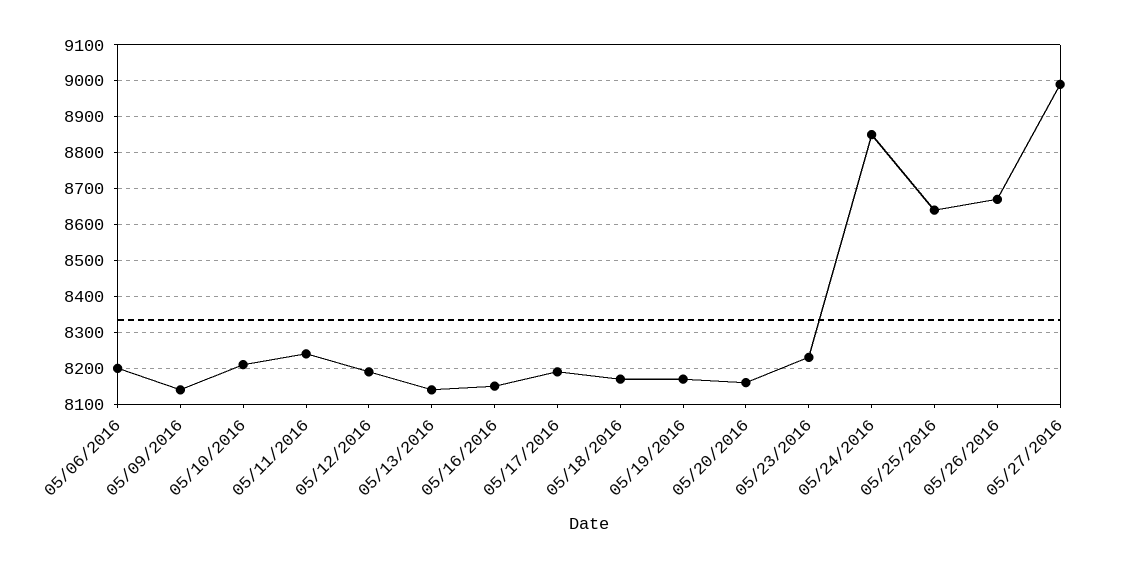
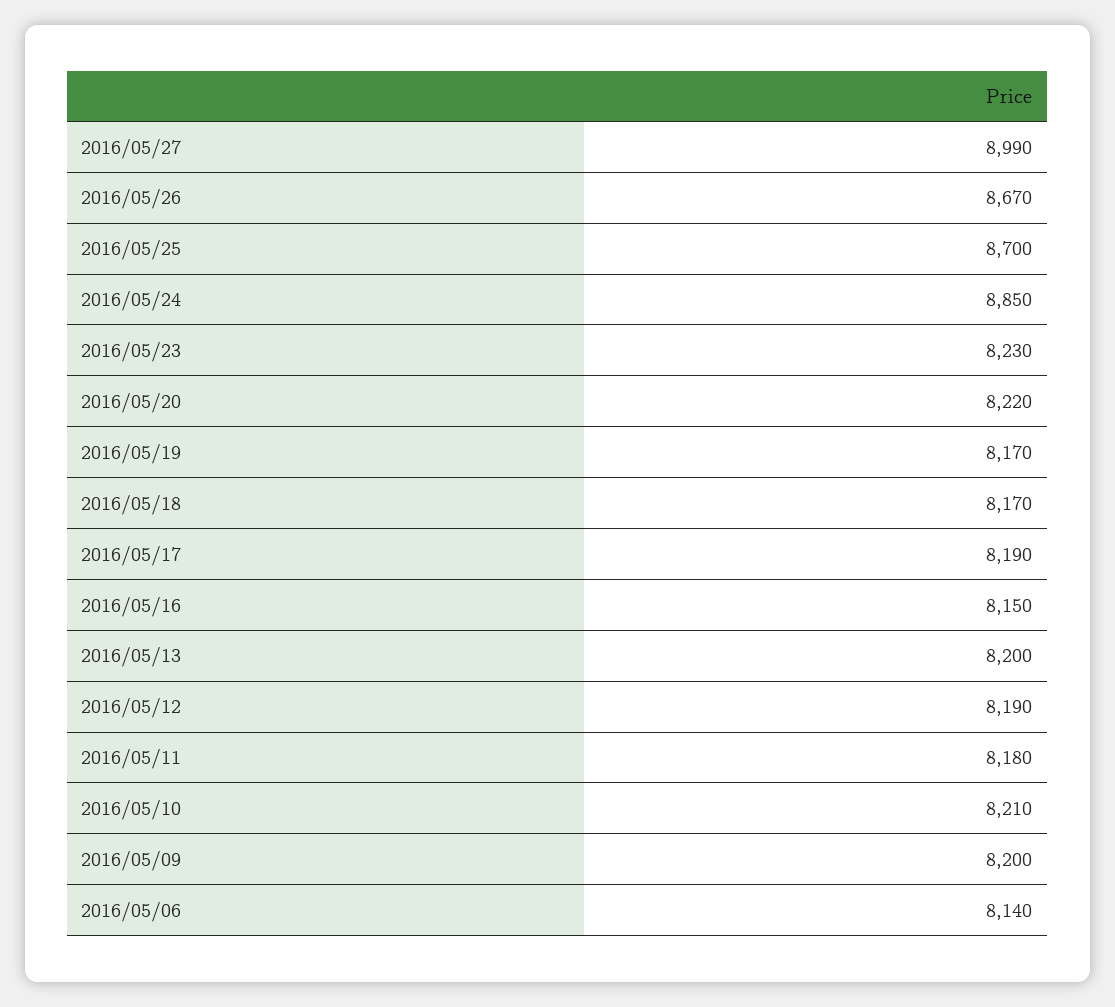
  {
-   "05/06/2016": 8200,
+   "05/06/2016": 8140,
-   "05/09/2016": 8140,
+   "05/09/2016": 8200,
    "05/10/2016": 8210,
-   "05/11/2016": 8240,
+   "05/11/2016": 8180,
    "05/12/2016": 8190,
-   "05/13/2016": 8140,
+   "05/13/2016": 8200,
    "05/16/2016": 8150,
    "05/17/2016": 8190,
    "05/18/2016": 8170,
    "05/19/2016": 8170,
-   "05/20/2016": 8160,
+   "05/20/2016": 8220,
    "05/23/2016": 8230,
    "05/24/2016": 8850,
-   "05/25/2016": 8640,
+   "05/25/2016": 8700,
    "05/26/2016": 8670,
    "05/27/2016": 8990
  }

